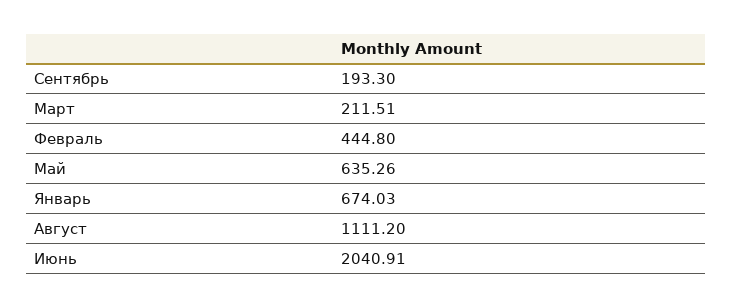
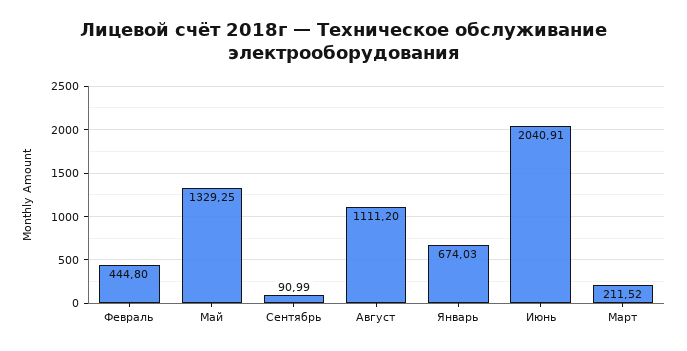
  {
-   "Сентябрь": 193.3,
+   "Сентябрь": 90.99,
-   "Март": 211.51,
+   "Март": 211.52,
    "Февраль": 444.8,
-   "Май": 635.26,
+   "Май": 1329.25,
    "Январь": 674.03,
    "Август": 1111.2,
    "Июнь": 2040.91
  }

